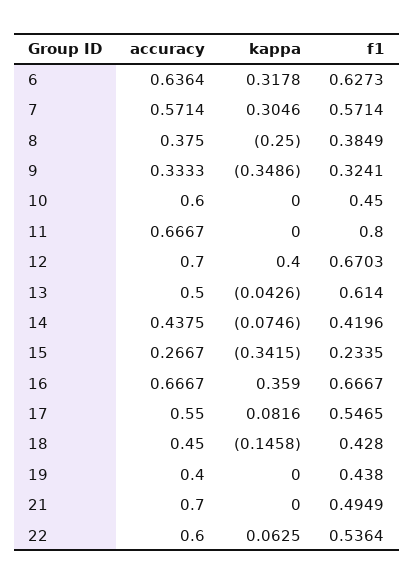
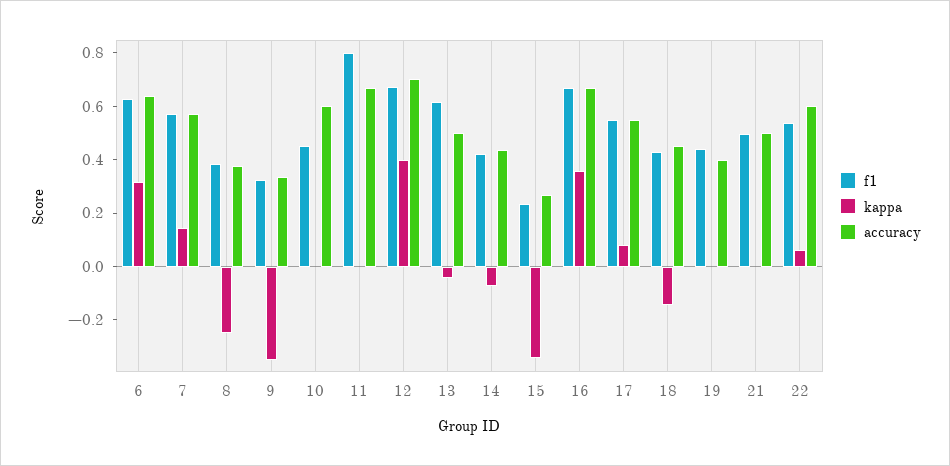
  {
    "accuracy": {
      "6": 0.6364,
      "7": 0.5714,
      "8": 0.375,
      "9": 0.3333,
      "10": 0.6,
      "11": 0.6667,
      "12": 0.7,
      "13": 0.5,
      "14": 0.4375,
      "15": 0.2667,
      "16": 0.6667,
      "17": 0.55,
      "18": 0.45,
      "19": 0.4,
-     "21": 0.7,
+     "21": 0.5,
      "22": 0.6
    },
    "kappa": {
      "6": 0.3178,
-     "7": 0.3046,
+     "7": 0.15,
      "8": -0.25,
      "9": -0.3486,
      "10": 0,
      "11": 0,
      "12": 0.4,
      "13": -0.0426,
      "14": -0.0746,
      "15": -0.3415,
      "16": 0.359,
      "17": 0.0816,
      "18": -0.1458,
      "19": 0,
      "21": 0,
      "22": 0.0625
    },
    "f1": {
      "6": 0.6273,
      "7": 0.5714,
      "8": 0.3849,
      "9": 0.3241,
      "10": 0.45,
      "11": 0.8,
      "12": 0.6703,
      "13": 0.614,
      "14": 0.4196,
      "15": 0.2335,
      "16": 0.6667,
      "17": 0.5465,
      "18": 0.428,
      "19": 0.438,
      "21": 0.4949,
      "22": 0.5364
    }
  }

